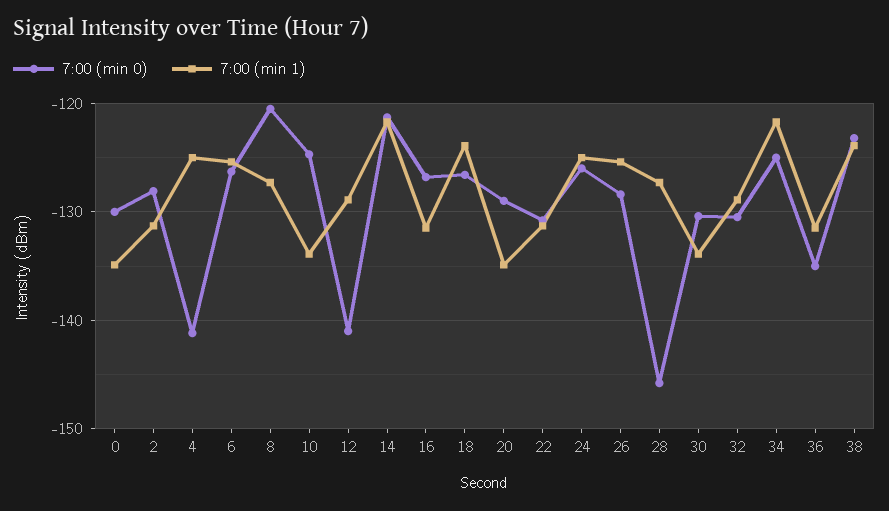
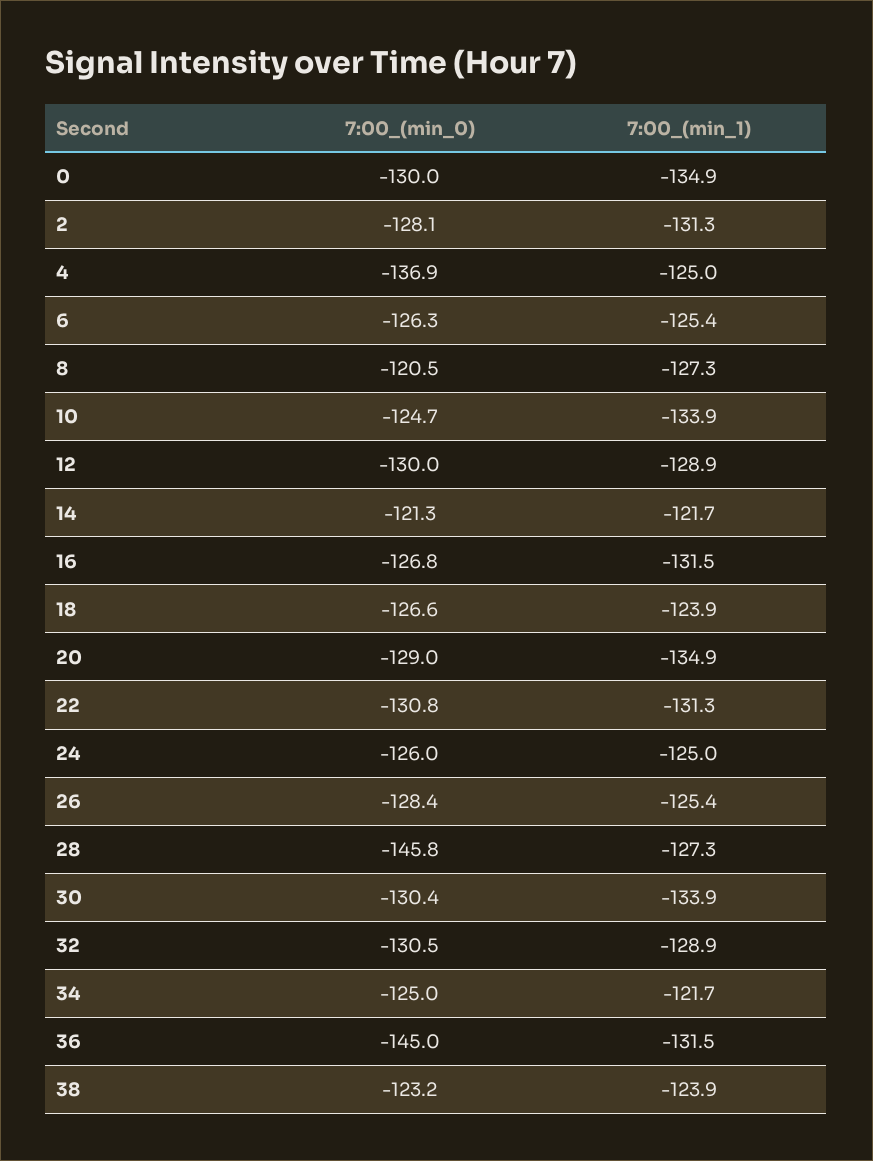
  {
    "7:00 (min 0)": {
      "0": -130,
      "2": -128.1,
-     "4": -141,
+     "4": -136.9,
      "6": -126.3,
      "8": -120.5,
      "10": -124.7,
-     "12": -141,
+     "12": -130,
      "14": -121.3,
      "16": -126.8,
      "18": -126.6,
      "20": -129,
      "22": -130.8,
      "24": -126,
      "26": -128.4,
      "28": -145.8,
      "30": -130.4,
      "32": -130.5,
      "34": -125,
-     "36": -135,
+     "36": -145,
      "38": -123.2
    },
    "7:00 (min 1)": {
      "0": -134.9,
      "2": -131.3,
      "4": -125,
      "6": -125.4,
      "8": -127.3,
      "10": -133.9,
      "12": -128.9,
      "14": -121.7,
      "16": -131.5,
      "18": -123.9,
      "20": -134.9,
      "22": -131.3,
      "24": -125,
      "26": -125.4,
      "28": -127.3,
      "30": -133.9,
      "32": -128.9,
      "34": -121.7,
      "36": -131.5,
      "38": -123.9
    }
  }

